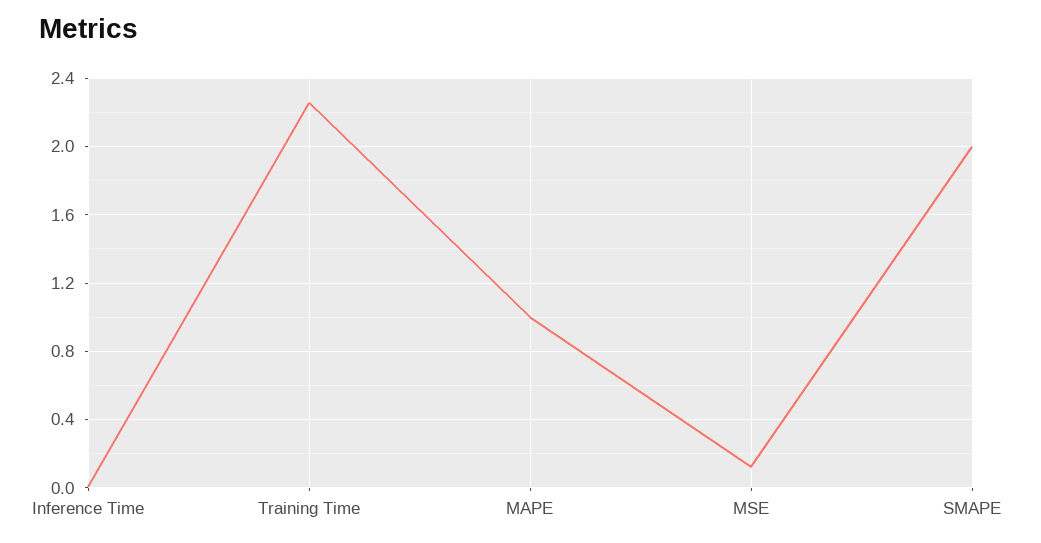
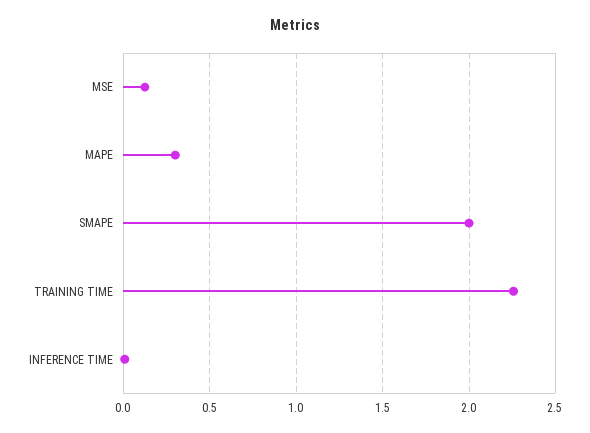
  {
    "Inference Time": 0,
    "Training Time": 2.25,
-   "MAPE": 1,
+   "MAPE": 0.3,
    "MSE": 0.1,
    "SMAPE": 2
  }

